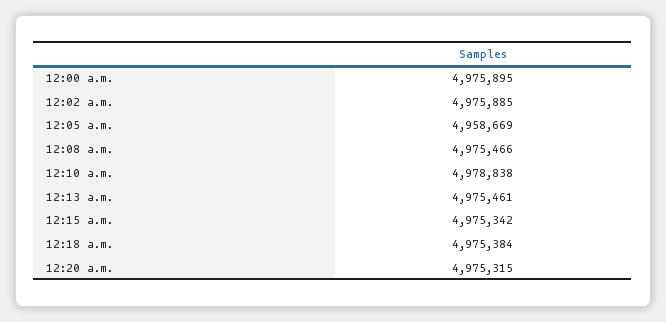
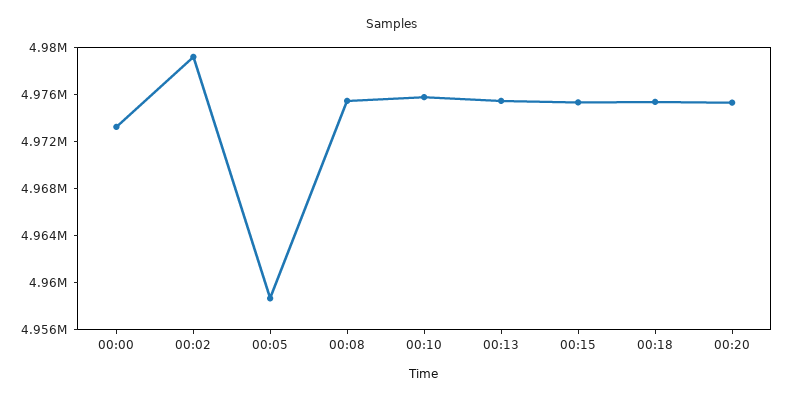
  {
-   "12:00 a.m.": 4975895,
+   "12:00 a.m.": 4973000,
-   "12:02 a.m.": 4975885,
+   "12:02 a.m.": 4979000,
    "12:05 a.m.": 4958669,
    "12:08 a.m.": 4975466,
-   "12:10 a.m.": 4978838,
+   "12:10 a.m.": 4976000,
    "12:13 a.m.": 4975461,
    "12:15 a.m.": 4975342,
    "12:18 a.m.": 4975384,
    "12:20 a.m.": 4975315
  }

